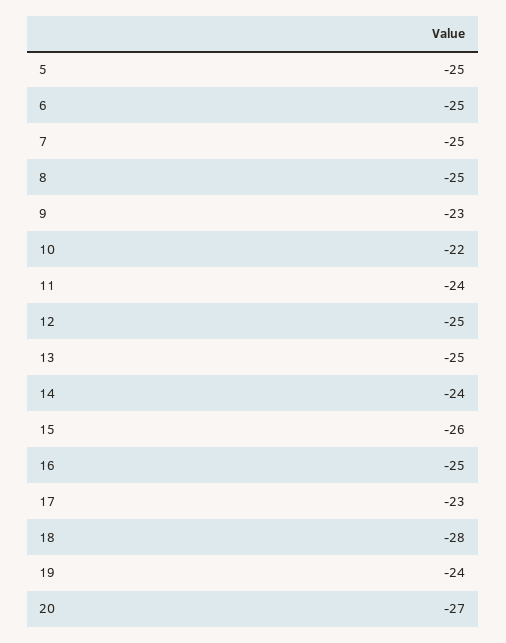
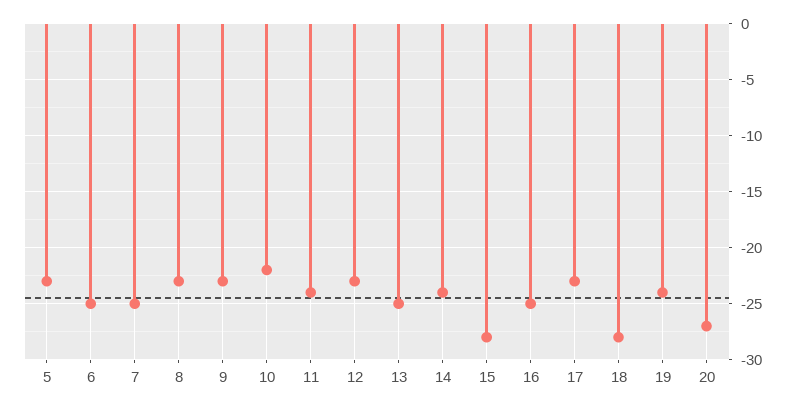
  {
-   "5": -25,
+   "5": -23,
    "6": -25,
    "7": -25,
-   "8": -25,
+   "8": -23,
    "9": -23,
    "10": -22,
    "11": -24,
-   "12": -25,
+   "12": -23,
    "13": -25,
    "14": -24,
-   "15": -26,
+   "15": -28,
    "16": -25,
    "17": -23,
    "18": -28,
    "19": -24,
    "20": -27
  }

